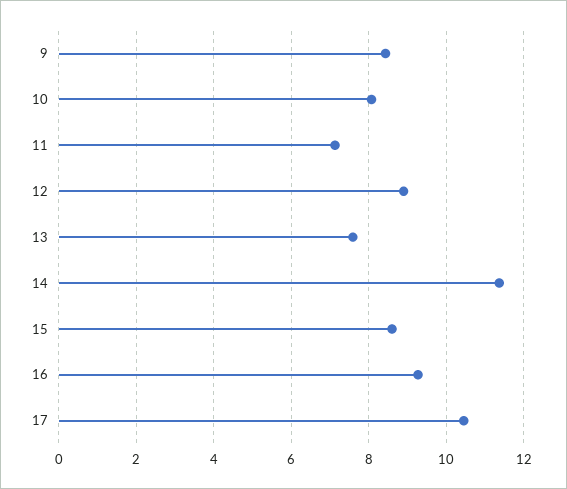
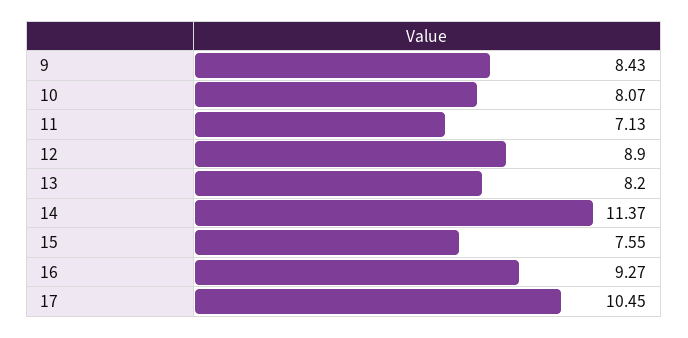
  {
    "9": 8.43,
    "10": 8.07,
    "11": 7.13,
    "12": 8.9,
-   "13": 7.6,
+   "13": 8.2,
    "14": 11.37,
-   "15": 8.6,
+   "15": 7.55,
    "16": 9.27,
    "17": 10.45
  }

